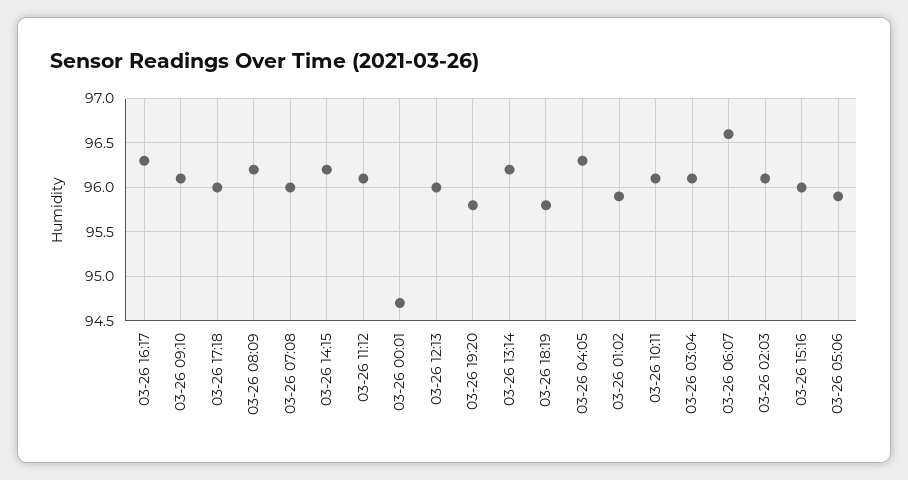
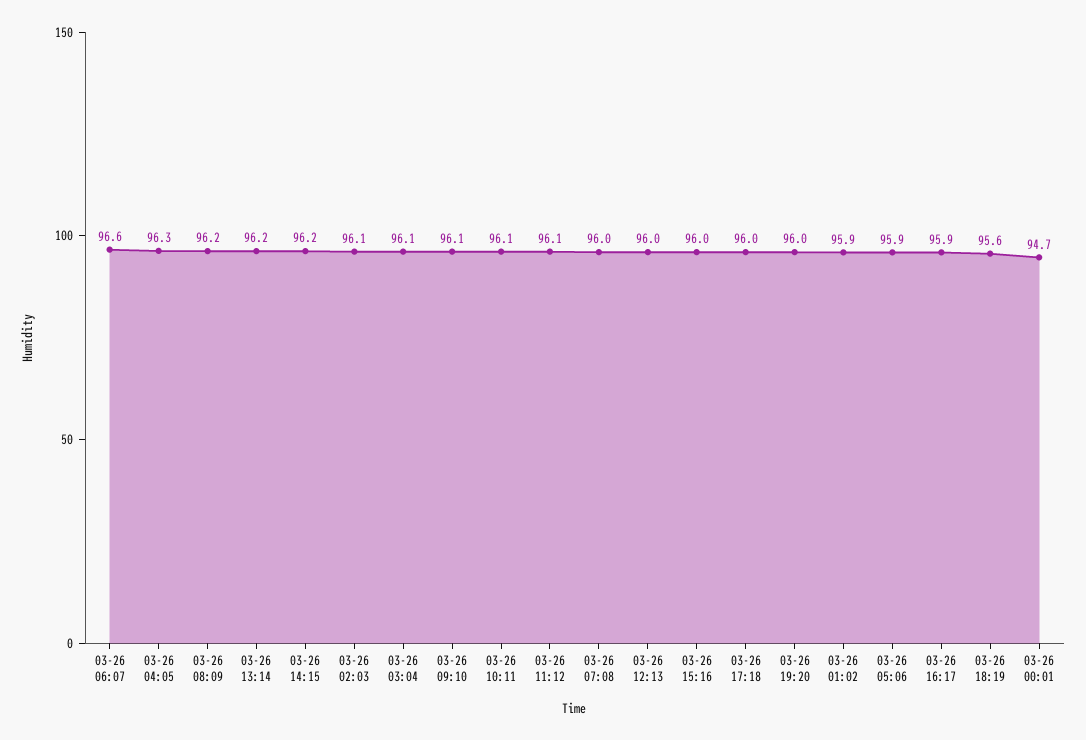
  {
-   "03-26 16:17": 96.3,
+   "03-26 16:17": 95.9,
    "03-26 09:10": 96.1,
    "03-26 17:18": 96,
    "03-26 08:09": 96.2,
    "03-26 07:08": 96,
    "03-26 14:15": 96.2,
    "03-26 11:12": 96.1,
    "03-26 00:01": 94.7,
    "03-26 12:13": 96,
-   "03-26 19:20": 95.8,
+   "03-26 19:20": 96,
    "03-26 13:14": 96.2,
-   "03-26 18:19": 95.8,
+   "03-26 18:19": 95.6,
    "03-26 04:05": 96.3,
    "03-26 01:02": 95.9,
    "03-26 10:11": 96.1,
    "03-26 03:04": 96.1,
    "03-26 06:07": 96.6,
    "03-26 02:03": 96.1,
    "03-26 15:16": 96,
    "03-26 05:06": 95.9
  }

